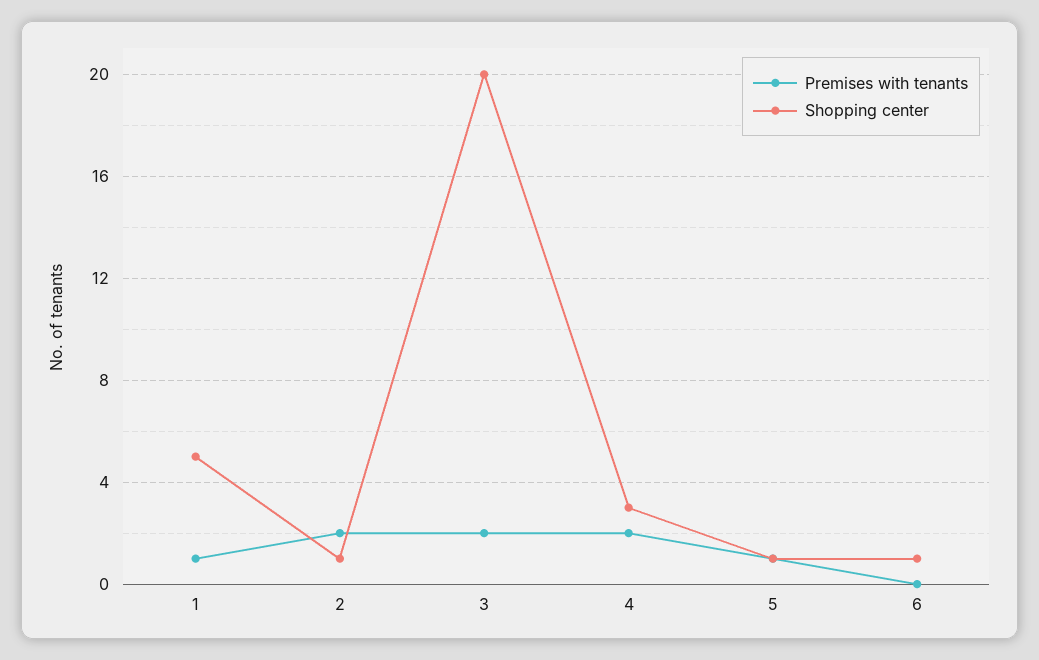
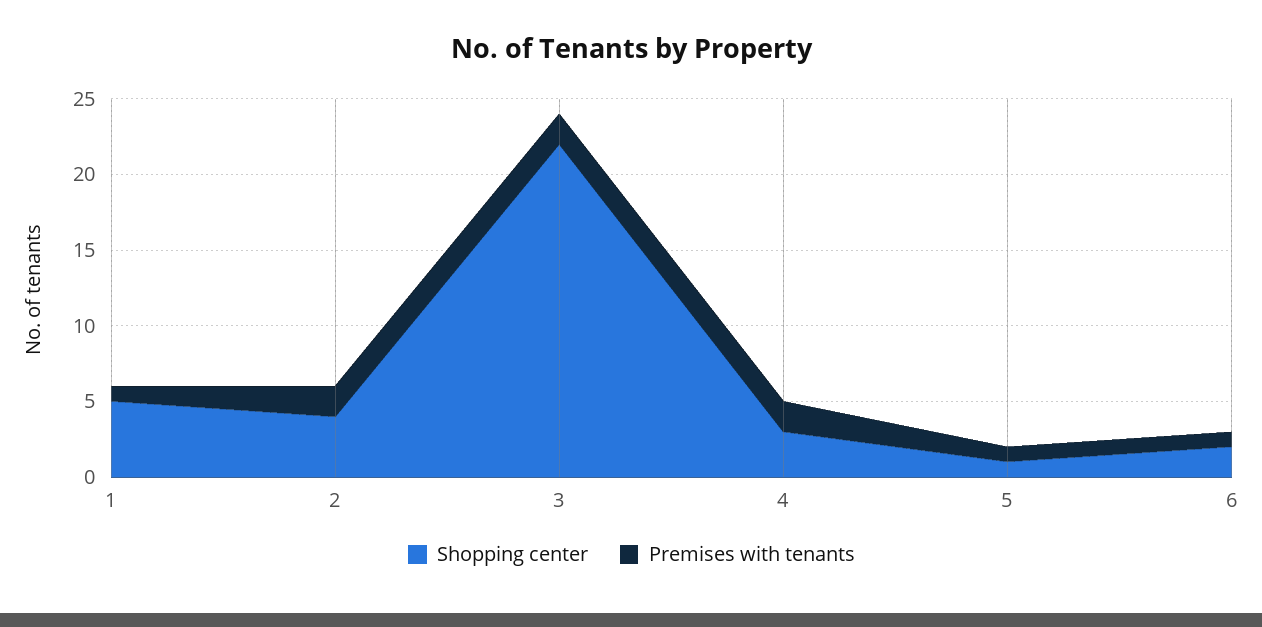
  {
    "Premises with tenants": {
      "1": 1,
      "2": 2,
      "3": 2,
      "4": 2,
      "5": 1,
-     "6": 0
+     "6": 1
    },
    "Shopping center": {
      "1": 5,
-     "2": 1,
+     "2": 4,
-     "3": 20,
+     "3": 22,
      "4": 3,
      "5": 1,
-     "6": 1
+     "6": 2
    }
  }

